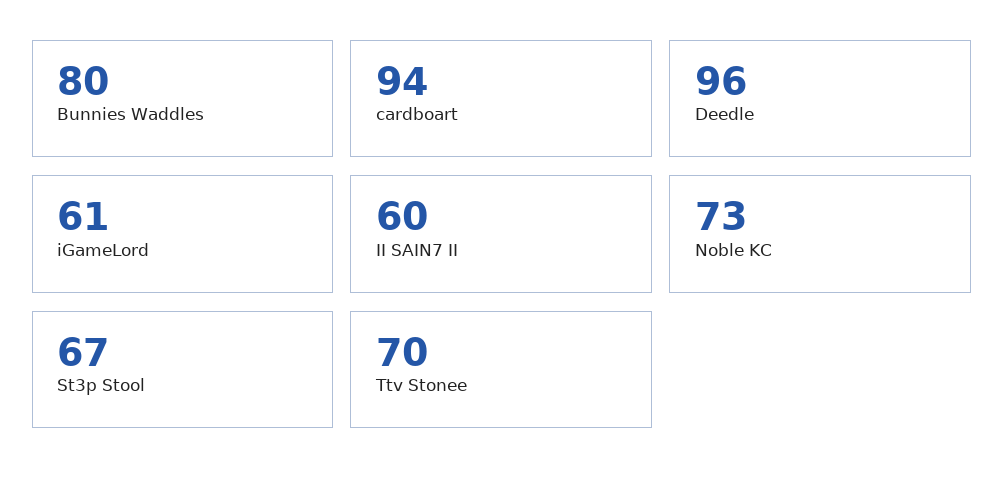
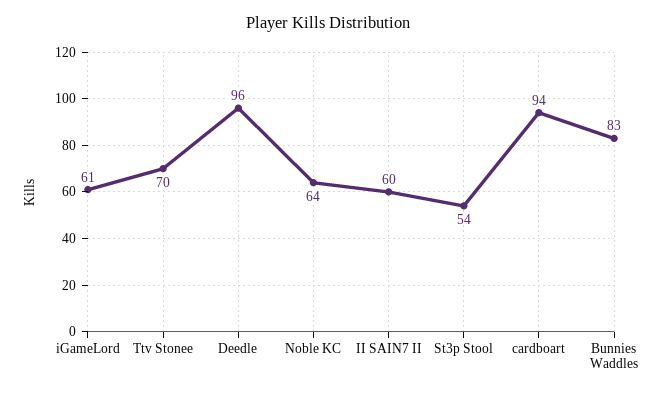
  {
-   "Bunnies Waddles": 80,
+   "Bunnies Waddles": 83,
    "cardboart": 94,
    "Deedle": 96,
    "iGameLord": 61,
    "II SAIN7 II": 60,
-   "Noble KC": 73,
+   "Noble KC": 64,
-   "St3p Stool": 67,
+   "St3p Stool": 54,
    "Ttv Stonee": 70
  }

